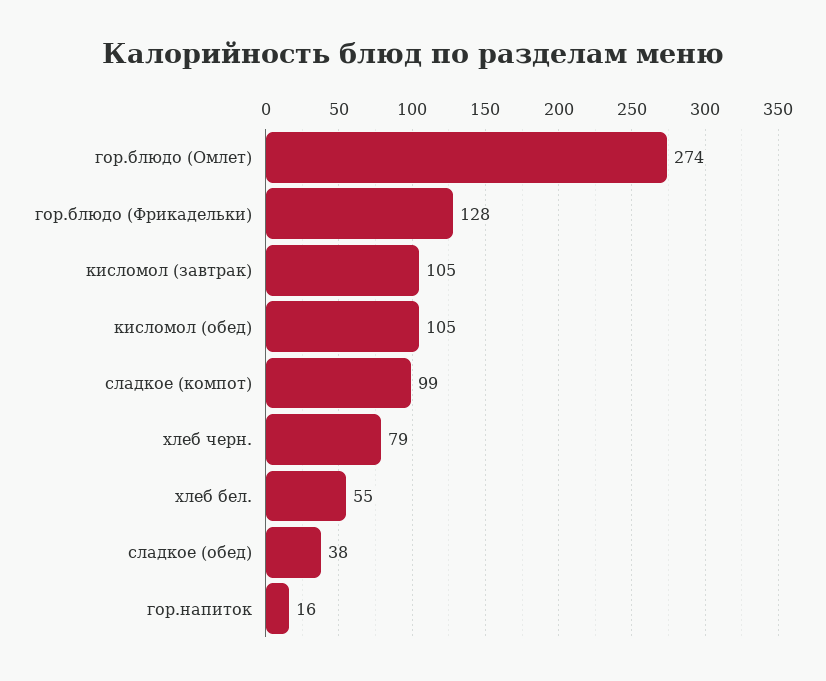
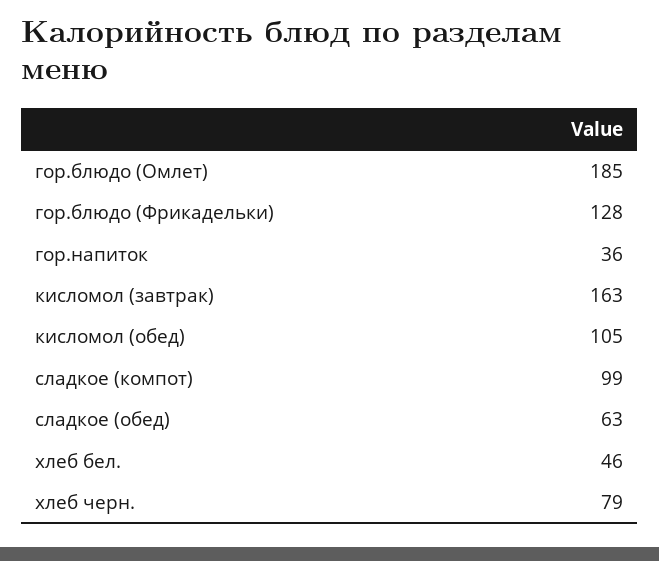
  {
-   "гор.блюдо (Омлет)": 274,
+   "гор.блюдо (Омлет)": 185,
    "гор.блюдо (Фрикадельки)": 128,
-   "кисломол (завтрак)": 105,
+   "кисломол (завтрак)": 163,
    "кисломол (обед)": 105,
    "сладкое (компот)": 99,
    "хлеб черн.": 79,
-   "хлеб бел.": 55,
+   "хлеб бел.": 46,
-   "сладкое (обед)": 38,
+   "сладкое (обед)": 63,
-   "гор.напиток": 16
+   "гор.напиток": 36
  }

